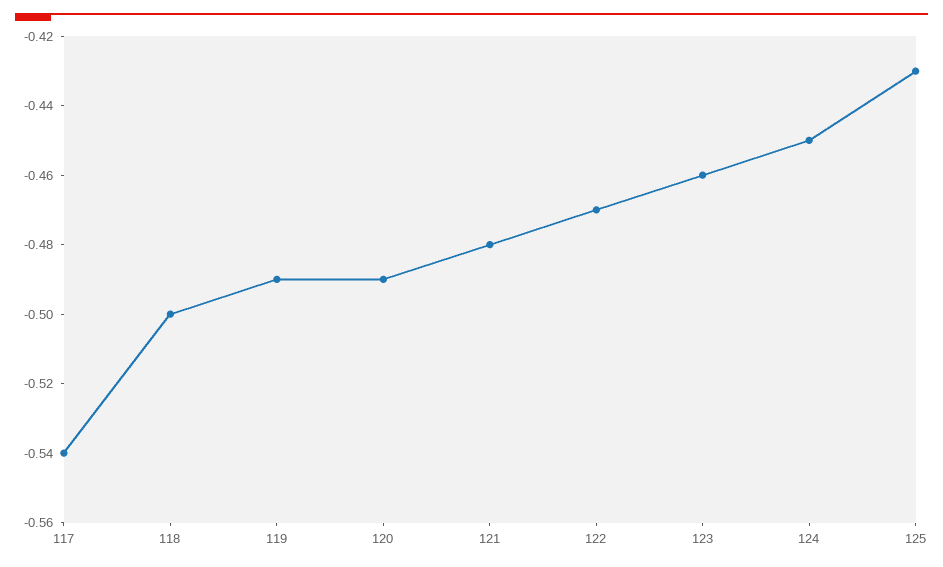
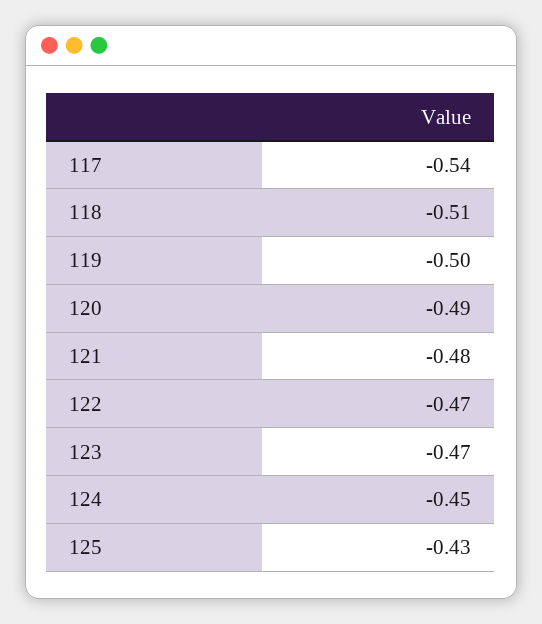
  {
    "117": -0.54,
-   "118": -0.5,
+   "118": -0.51,
-   "119": -0.49,
+   "119": -0.5,
    "120": -0.49,
    "121": -0.48,
    "122": -0.47,
-   "123": -0.46,
+   "123": -0.47,
    "124": -0.45,
    "125": -0.43
  }

